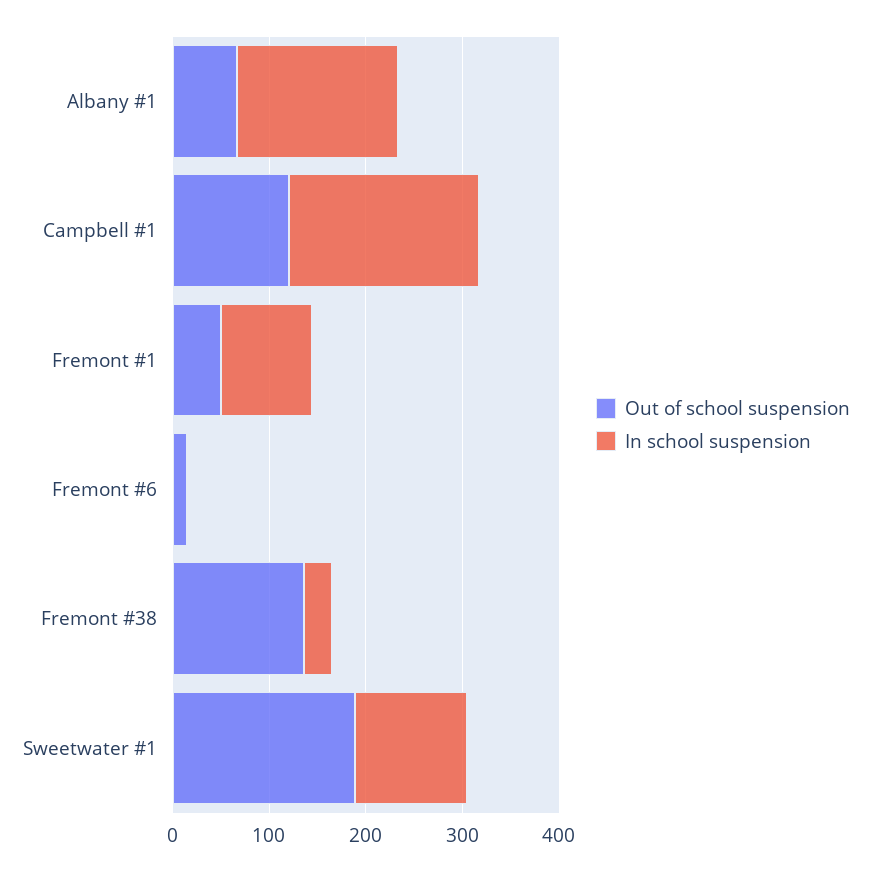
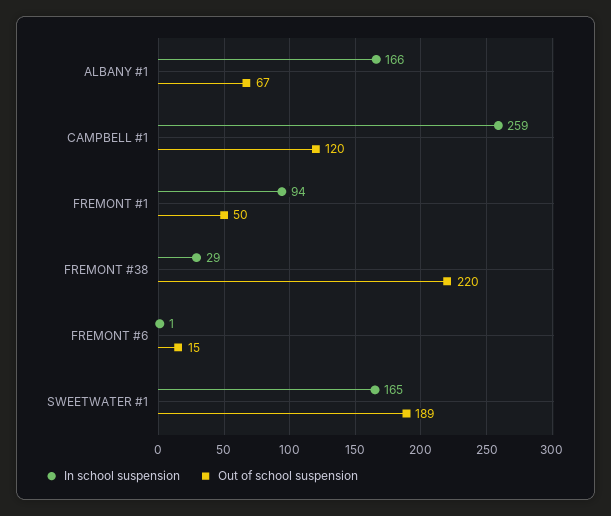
  {
    "Out of school suspension": {
      "Albany #1": 67,
      "Campbell #1": 120,
      "Fremont #1": 50,
      "Fremont #6": 15,
-     "Fremont #38": 140,
+     "Fremont #38": 220,
      "Sweetwater #1": 189
    },
    "In school suspension": {
      "Albany #1": 166,
-     "Campbell #1": 200,
+     "Campbell #1": 259,
      "Fremont #1": 94,
      "Fremont #6": 1,
      "Fremont #38": 29,
-     "Sweetwater #1": 120
+     "Sweetwater #1": 165
    }
  }

